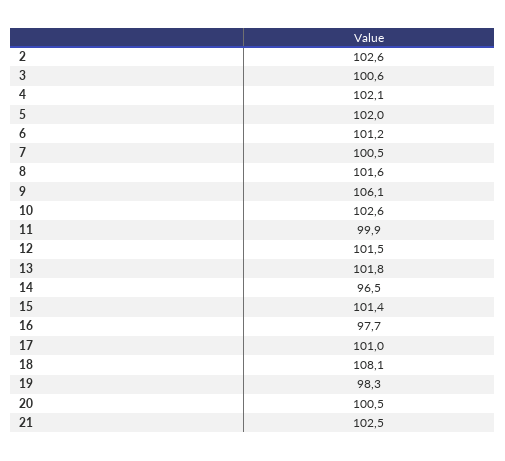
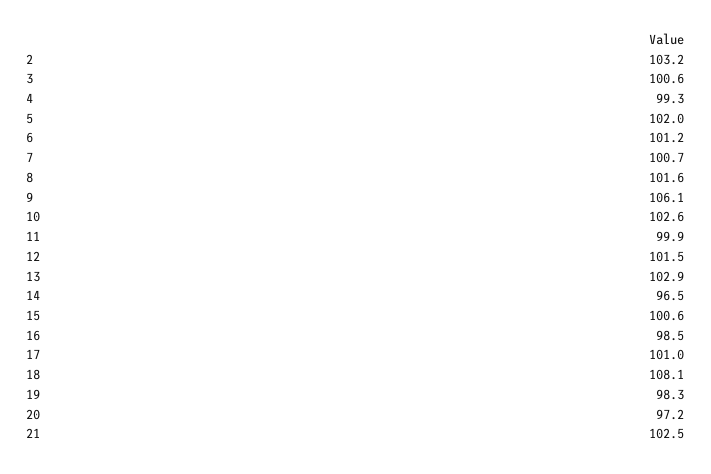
  {
-   "2": 102.6,
+   "2": 103.2,
    "3": 100.6,
-   "4": 102.1,
+   "4": 99.3,
    "5": 102,
    "6": 101.2,
-   "7": 100.5,
+   "7": 100.7,
    "8": 101.6,
    "9": 106.1,
    "10": 102.6,
    "11": 99.9,
    "12": 101.5,
-   "13": 101.8,
+   "13": 102.9,
    "14": 96.5,
-   "15": 101.4,
+   "15": 100.6,
-   "16": 97.7,
+   "16": 98.5,
    "17": 101,
    "18": 108.1,
    "19": 98.3,
-   "20": 100.5,
+   "20": 97.2,
    "21": 102.5
  }

